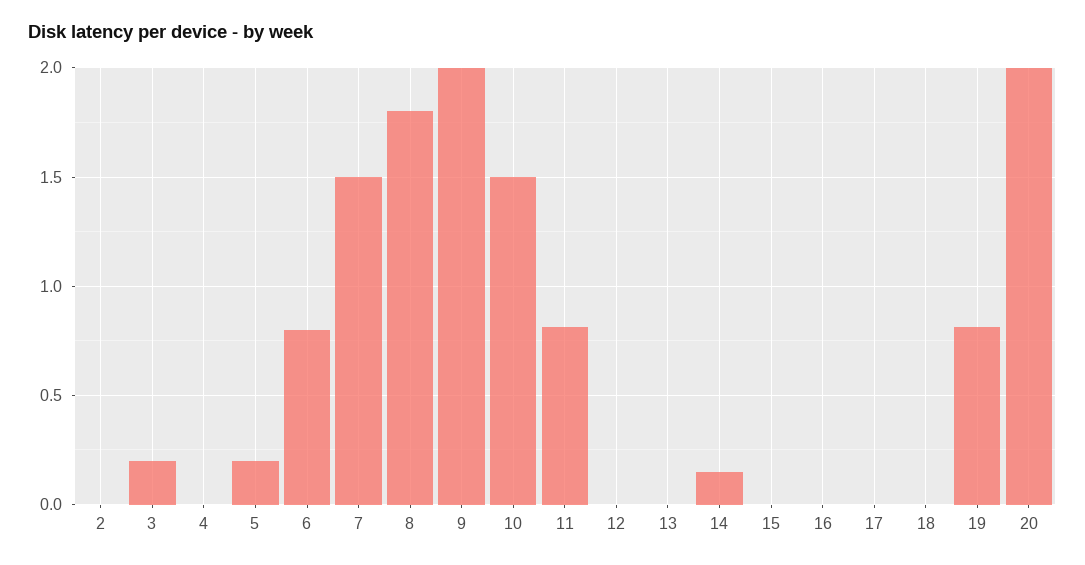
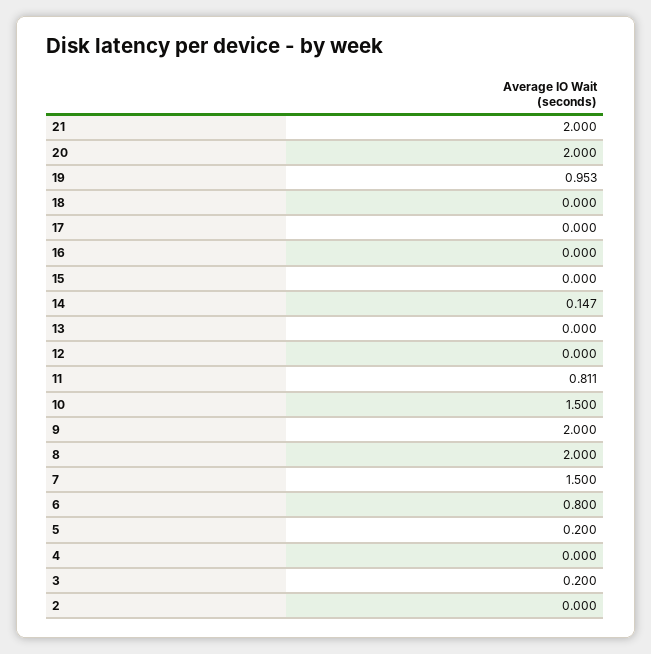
  {
    "2": 0,
    "3": 0.2,
    "4": 0,
    "5": 0.2,
    "6": 0.8,
    "7": 1.5,
-   "8": 1.8,
+   "8": 2,
    "9": 2,
    "10": 1.5,
    "11": 0.811,
    "12": 0,
    "13": 0,
    "14": 0.147,
    "15": 0,
    "16": 0,
    "17": 0,
    "18": 0,
-   "19": 0.8,
+   "19": 0.953,
-   "20": 2
+   "20": 2,
+   "21": 2
  }

